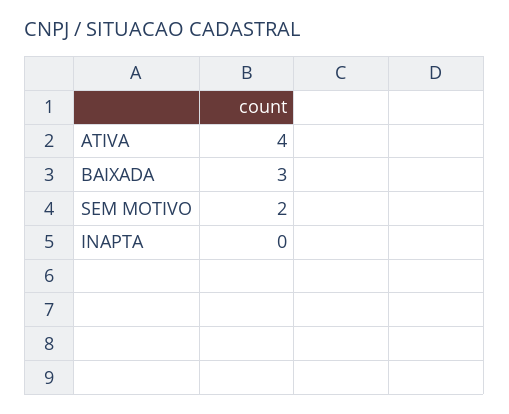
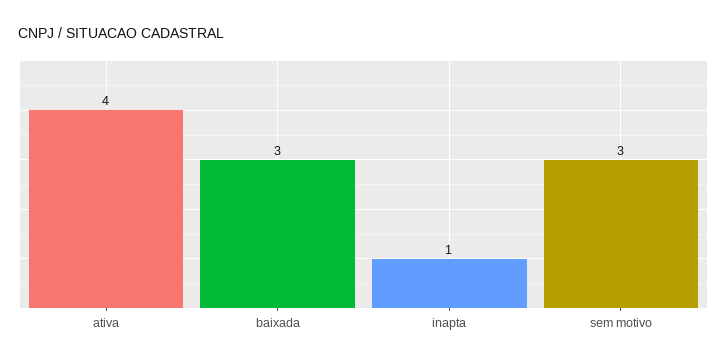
  {
    "ATIVA": 4,
    "BAIXADA": 3,
-   "SEM MOTIVO": 2,
+   "SEM MOTIVO": 3,
-   "INAPTA": 0
+   "INAPTA": 1
  }

